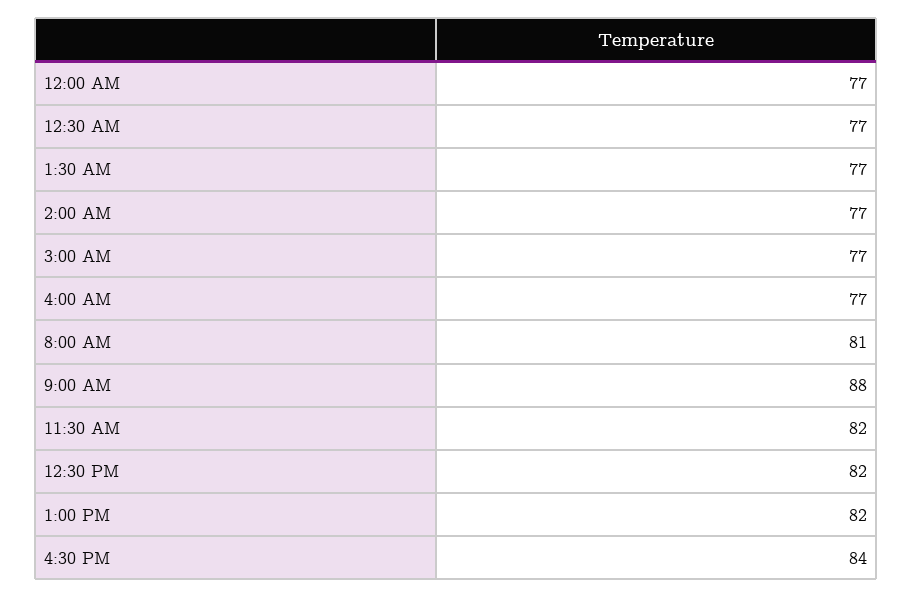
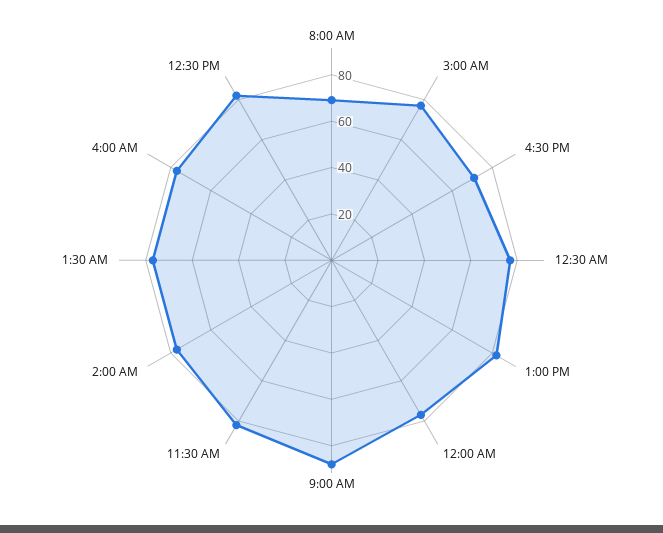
  {
    "12:00 AM": 77,
    "12:30 AM": 77,
    "1:30 AM": 77,
    "2:00 AM": 77,
    "3:00 AM": 77,
    "4:00 AM": 77,
-   "8:00 AM": 81,
+   "8:00 AM": 70,
    "9:00 AM": 88,
    "11:30 AM": 82,
    "12:30 PM": 82,
    "1:00 PM": 82,
-   "4:30 PM": 84
+   "4:30 PM": 70
  }

